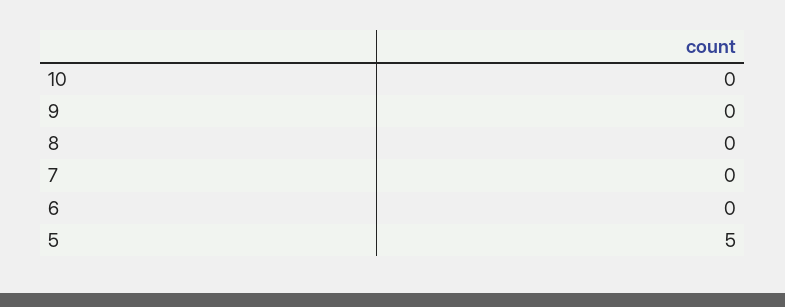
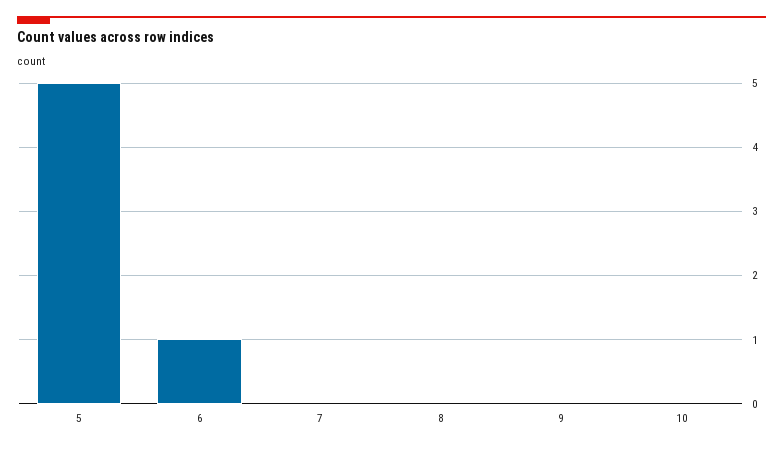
  {
    "10": 0,
    "9": 0,
    "8": 0,
    "7": 0,
-   "6": 0,
+   "6": 1,
    "5": 5
  }

